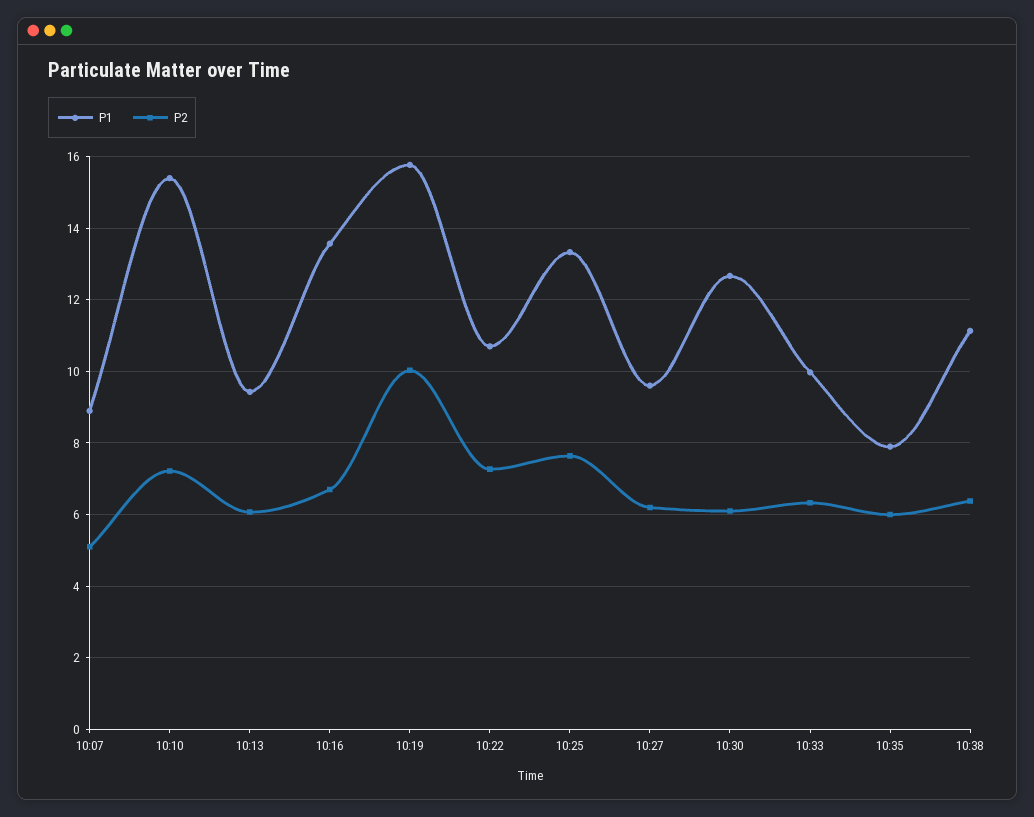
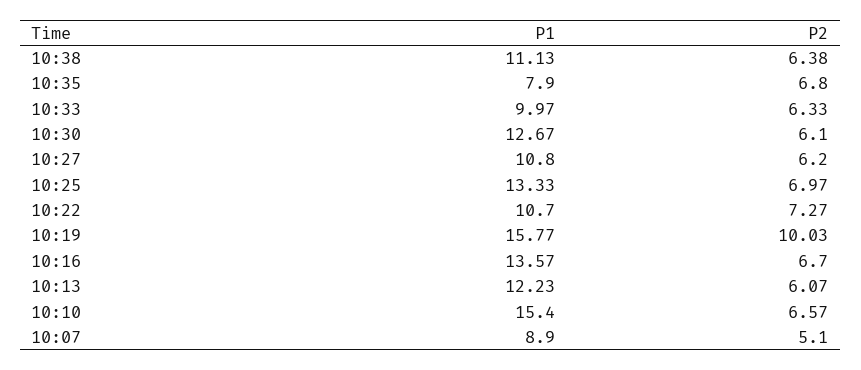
  {
    "P1": {
      "10:07": 8.9,
      "10:10": 15.4,
-     "10:13": 9.4,
+     "10:13": 12.23,
      "10:16": 13.57,
      "10:19": 15.77,
      "10:22": 10.7,
      "10:25": 13.33,
-     "10:27": 9.6,
+     "10:27": 10.8,
      "10:30": 12.67,
      "10:33": 9.97,
      "10:35": 7.9,
      "10:38": 11.13
    },
    "P2": {
      "10:07": 5.1,
-     "10:10": 7.2,
+     "10:10": 6.57,
      "10:13": 6.07,
      "10:16": 6.7,
      "10:19": 10.03,
      "10:22": 7.27,
-     "10:25": 7.6,
+     "10:25": 6.97,
      "10:27": 6.2,
      "10:30": 6.1,
      "10:33": 6.33,
-     "10:35": 6,
+     "10:35": 6.8,
      "10:38": 6.38
    }
  }

